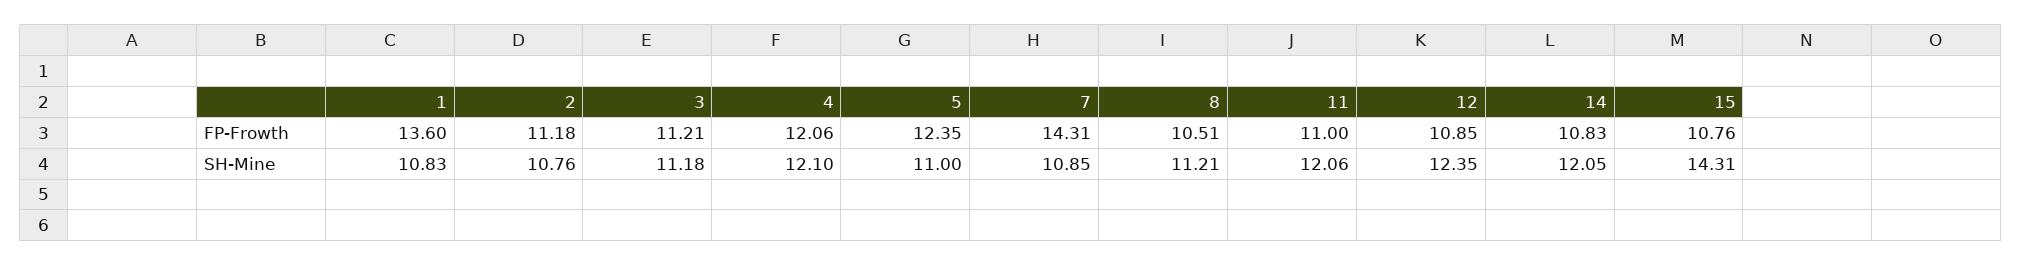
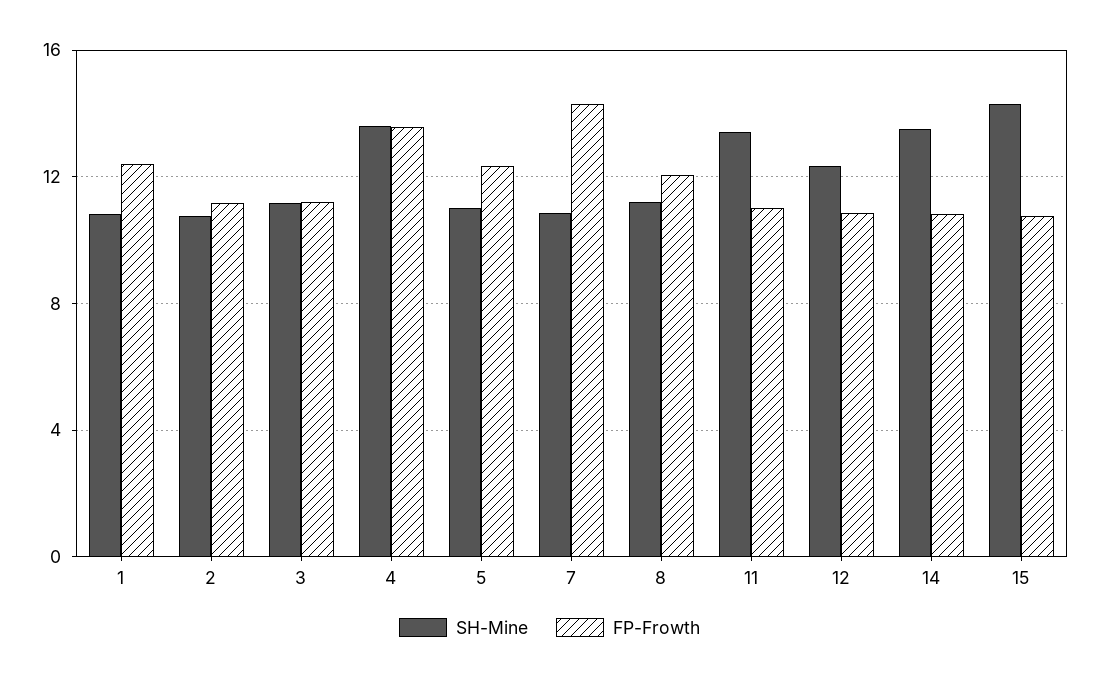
  {
    "FP-Frowth": {
-     "1": 13.6,
+     "1": 12.5,
      "2": 11.18,
      "3": 11.21,
-     "4": 12.06,
+     "4": 13.5,
      "5": 12.35,
      "7": 14.31,
-     "8": 10.51,
+     "8": 12,
      "11": 11,
      "12": 10.85,
      "14": 10.83,
      "15": 10.76
    },
    "SH-Mine": {
      "1": 10.83,
      "2": 10.76,
      "3": 11.18,
-     "4": 12.1,
+     "4": 13.5,
      "5": 11,
      "7": 10.85,
      "8": 11.21,
-     "11": 12.06,
+     "11": 13.5,
      "12": 12.35,
-     "14": 12.05,
+     "14": 13.5,
      "15": 14.31
    }
  }

